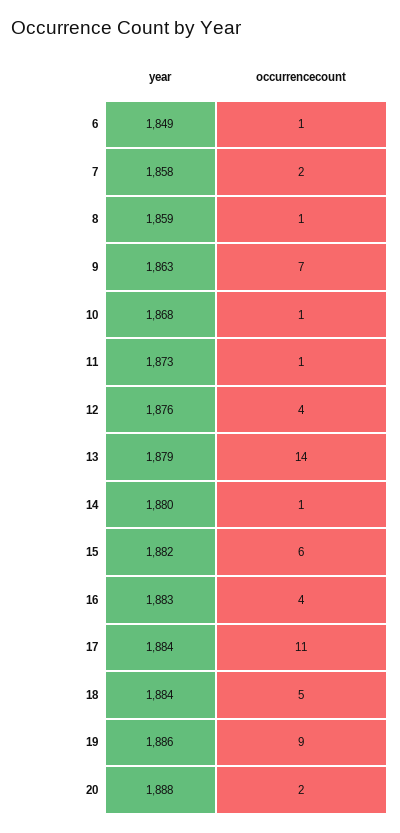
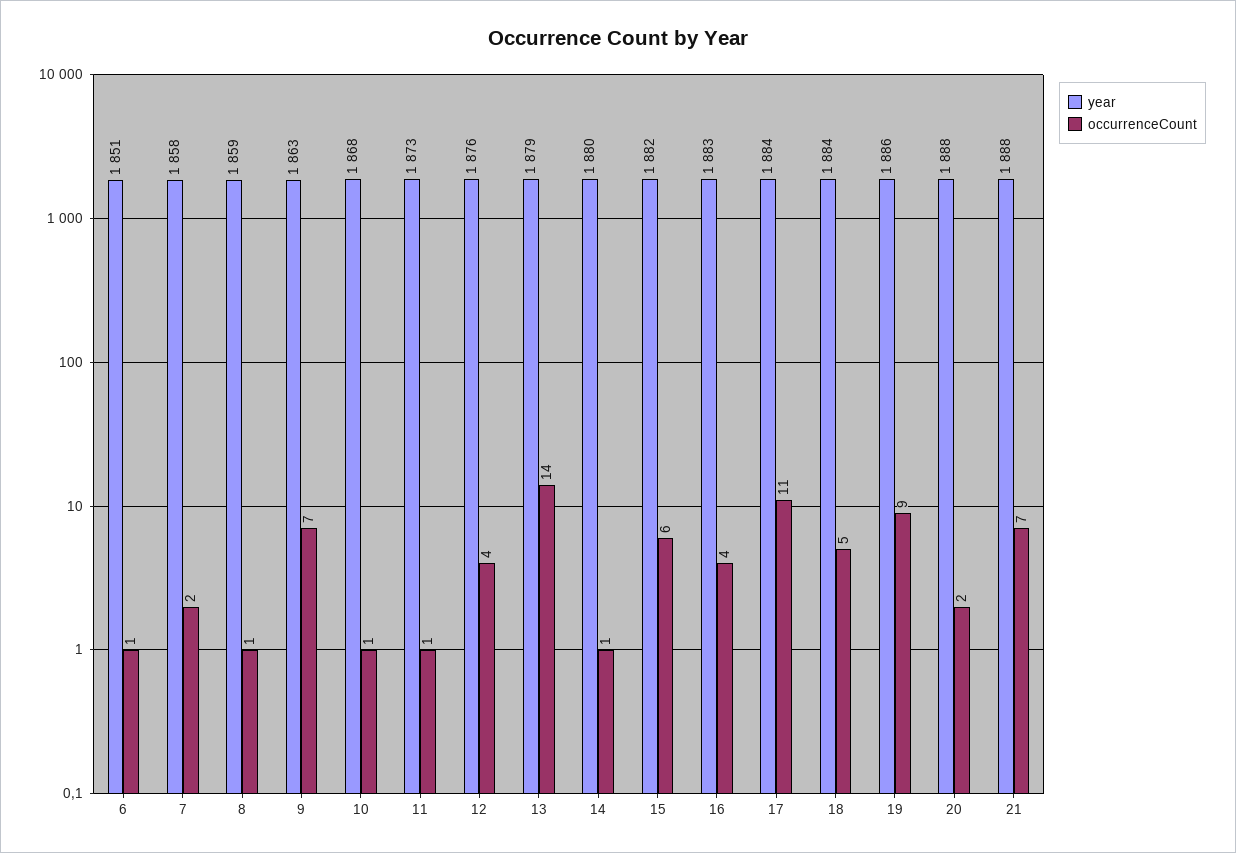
  {
    "year": {
-     "6": 1849,
+     "6": 1851,
      "7": 1858,
      "8": 1859,
      "9": 1863,
      "10": 1868,
      "11": 1873,
      "12": 1876,
      "13": 1879,
      "14": 1880,
      "15": 1882,
      "16": 1883,
      "17": 1884,
      "18": 1884,
      "19": 1886,
-     "20": 1888
+     "20": 1888,
+     "21": 1888
    },
    "occurrencecount": {
      "6": 1,
      "7": 2,
      "8": 1,
      "9": 7,
      "10": 1,
      "11": 1,
      "12": 4,
      "13": 14,
      "14": 1,
      "15": 6,
      "16": 4,
      "17": 11,
      "18": 5,
      "19": 9,
-     "20": 2
+     "20": 2,
+     "21": 7
    }
  }

